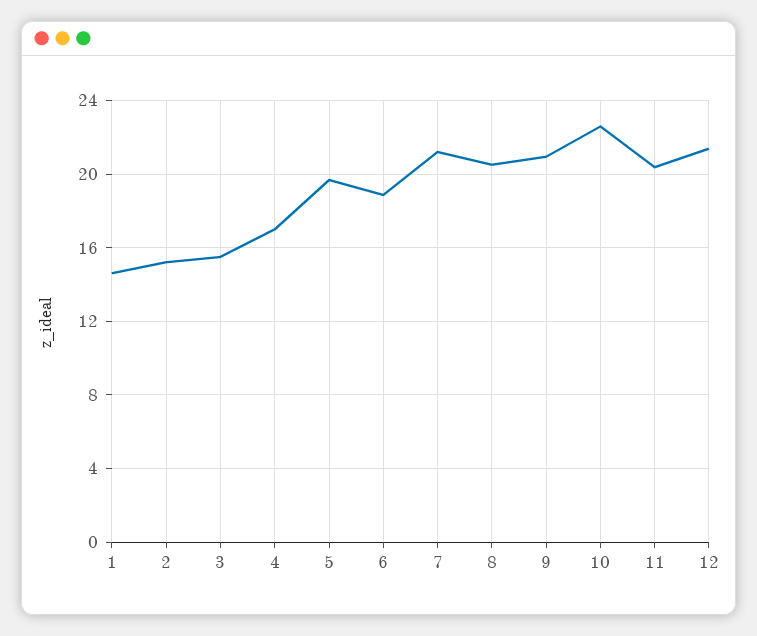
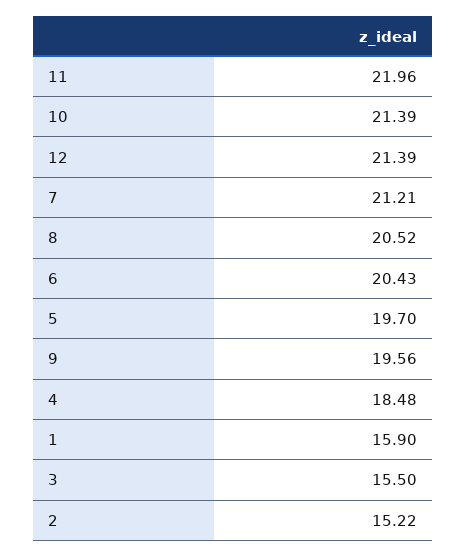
  {
-   "1": 14.5,
+   "1": 15.9,
    "2": 15.22,
    "3": 15.5,
-   "4": 17,
+   "4": 18.48,
    "5": 19.7,
-   "6": 19,
+   "6": 20.43,
    "7": 21.21,
    "8": 20.52,
-   "9": 21,
+   "9": 19.56,
-   "10": 22.5,
+   "10": 21.39,
-   "11": 20.5,
+   "11": 21.96,
    "12": 21.39
  }

